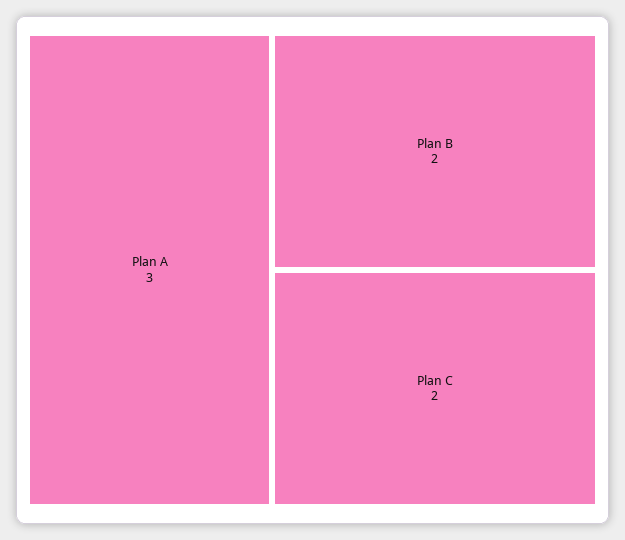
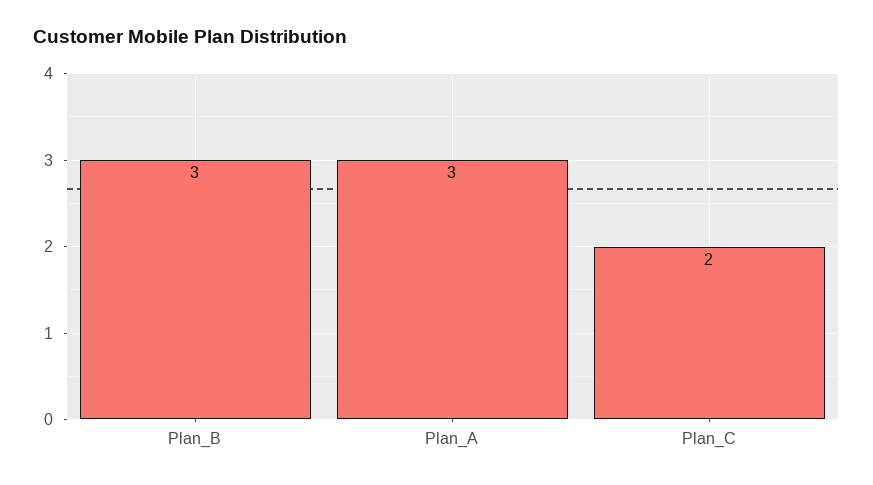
  {
    "Plan A": 3,
-   "Plan B": 2,
+   "Plan B": 3,
    "Plan C": 2
  }

